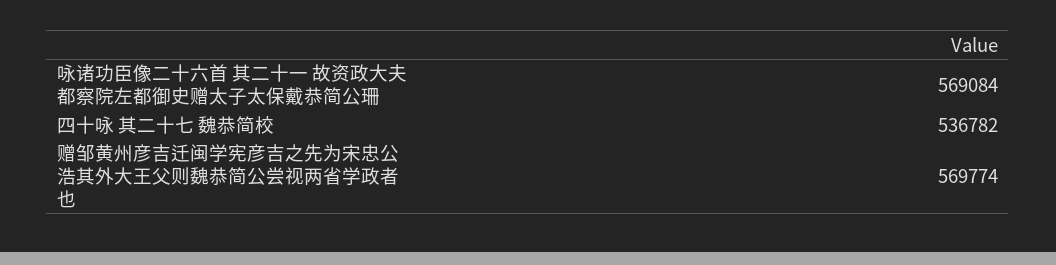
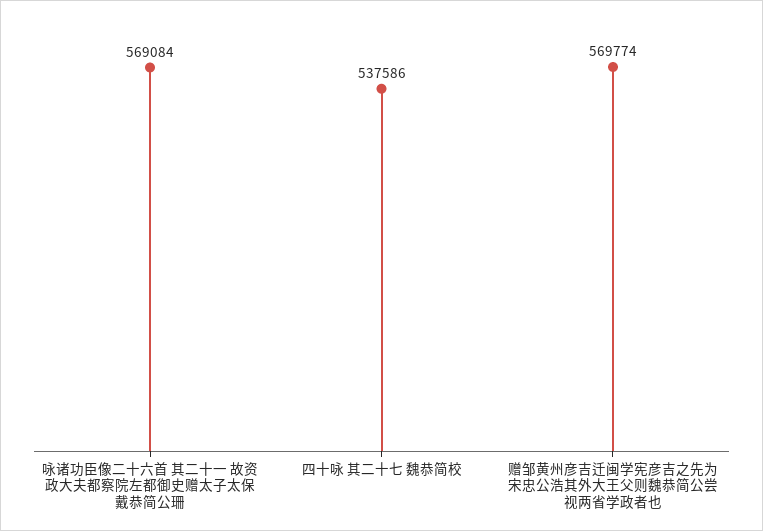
  {
    "咏诸功臣像二十六首 其二十一 故资政大夫都察院左都御史赠太子太保戴恭简公珊": 569084,
-   "四十咏 其二十七 魏恭简校": 536782,
+   "四十咏 其二十七 魏恭简校": 537586,
    "赠邹黄州彦吉迁闽学宪彦吉之先为宋忠公浩其外大王父则魏恭简公尝视两省学政者也": 569774
  }

